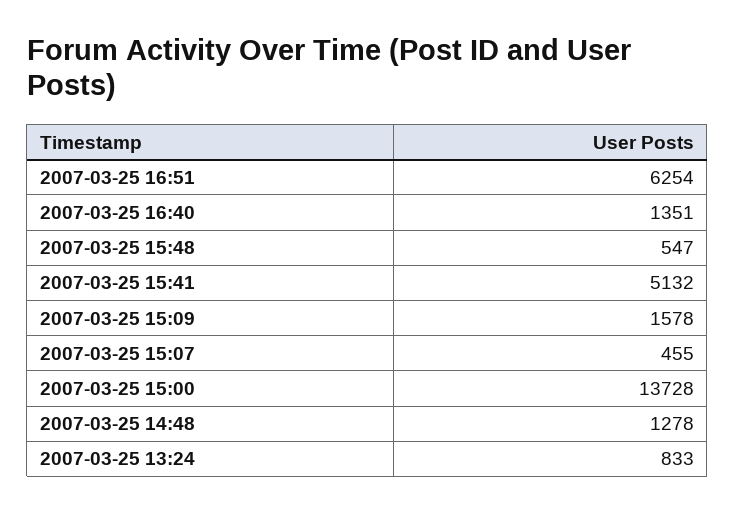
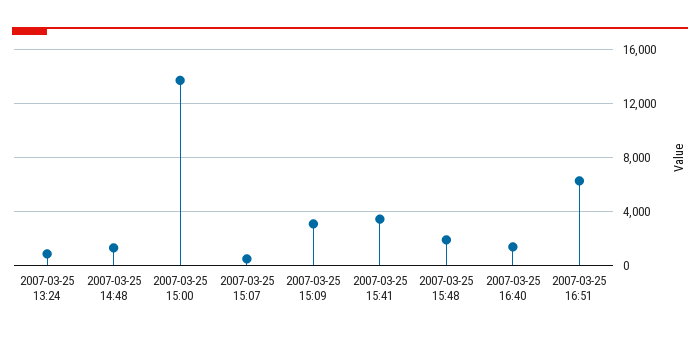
  {
    "2007-03-25 16:51": 6254,
    "2007-03-25 16:40": 1351,
-   "2007-03-25 15:48": 547,
+   "2007-03-25 15:48": 2000,
-   "2007-03-25 15:41": 5132,
+   "2007-03-25 15:41": 3500,
-   "2007-03-25 15:09": 1578,
+   "2007-03-25 15:09": 3000,
    "2007-03-25 15:07": 455,
    "2007-03-25 15:00": 13728,
    "2007-03-25 14:48": 1278,
    "2007-03-25 13:24": 833
  }

